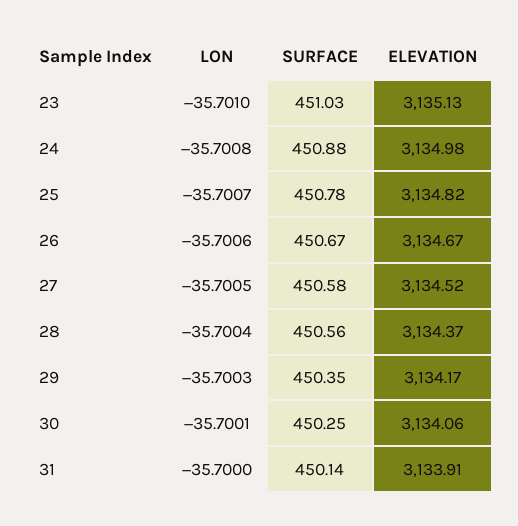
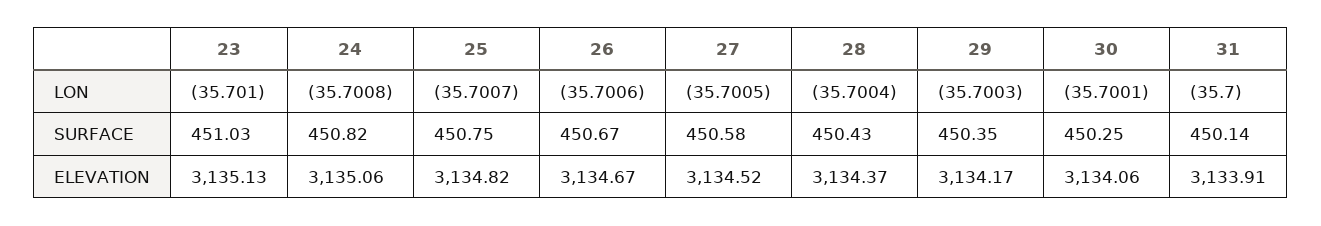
  {
    "LON": {
      "23": -35.701,
      "24": -35.7008,
      "25": -35.7007,
      "26": -35.7006,
      "27": -35.7005,
      "28": -35.7004,
      "29": -35.7003,
      "30": -35.7001,
      "31": -35.7
    },
    "SURFACE": {
      "23": 451.03,
-     "24": 450.88,
+     "24": 450.82,
-     "25": 450.78,
+     "25": 450.75,
      "26": 450.67,
      "27": 450.58,
-     "28": 450.56,
+     "28": 450.43,
      "29": 450.35,
      "30": 450.25,
      "31": 450.14
    },
    "ELEVATION": {
      "23": 3135.13,
-     "24": 3134.98,
+     "24": 3135.06,
      "25": 3134.82,
      "26": 3134.67,
      "27": 3134.52,
      "28": 3134.37,
      "29": 3134.17,
      "30": 3134.06,
      "31": 3133.91
    }
  }

